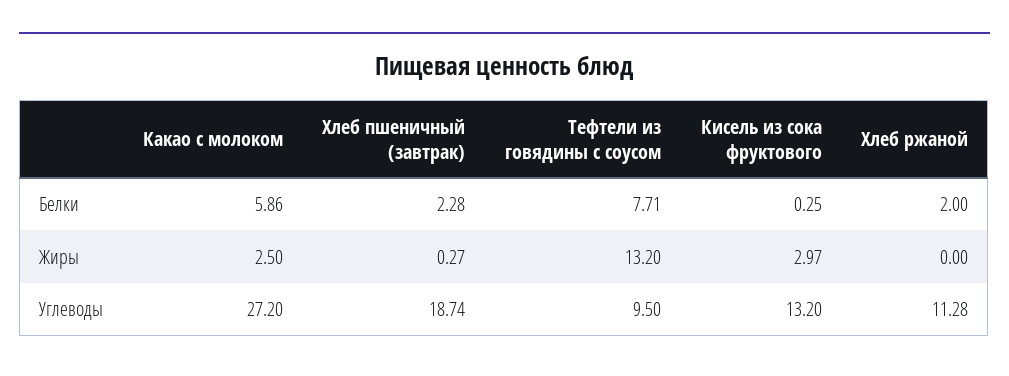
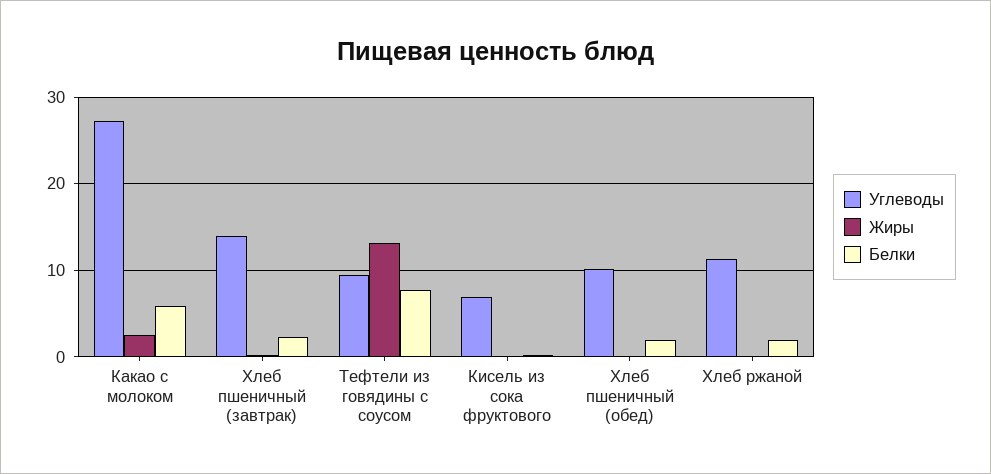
  {
    "Белки": {
      "Какао с молоком": 5.86,
      "Хлеб пшеничный (завтрак)": 2.28,
      "Тефтели из говядины с соусом": 7.71,
      "Кисель из сока фруктового": 0.25,
-     "Хлеб ржаной": 2
+     "Хлеб ржаной": 2,
+     "Хлеб пшеничный (обед)": 2
    },
    "Жиры": {
      "Какао с молоком": 2.5,
      "Хлеб пшеничный (завтрак)": 0.27,
      "Тефтели из говядины с соусом": 13.2,
-     "Кисель из сока фруктового": 2.97,
+     "Кисель из сока фруктового": 0,
-     "Хлеб ржаной": 0
+     "Хлеб ржаной": 0,
+     "Хлеб пшеничный (обед)": 0
    },
    "Углеводы": {
      "Какао с молоком": 27.2,
-     "Хлеб пшеничный (завтрак)": 18.74,
+     "Хлеб пшеничный (завтрак)": 14,
      "Тефтели из говядины с соусом": 9.5,
-     "Кисель из сока фруктового": 13.2,
+     "Кисель из сока фруктового": 7,
-     "Хлеб ржаной": 11.28
+     "Хлеб ржаной": 11.28,
+     "Хлеб пшеничный (обед)": 10
    }
  }

